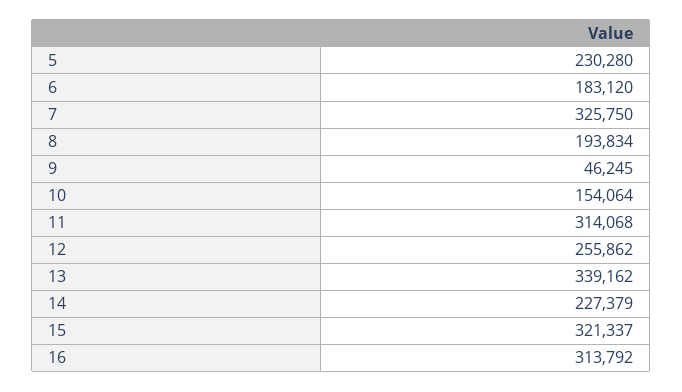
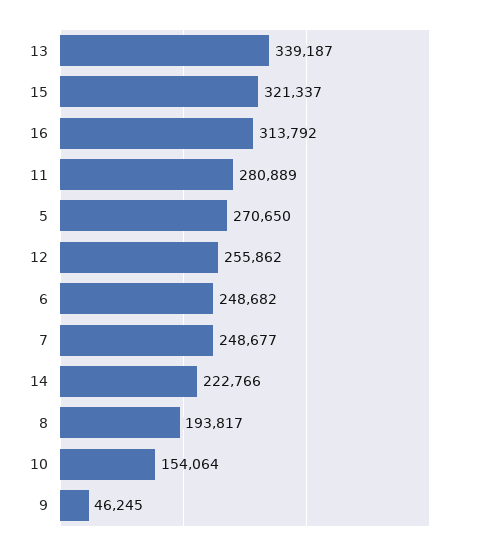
  {
-   "5": 230280,
+   "5": 270650,
-   "6": 183120,
+   "6": 248682,
-   "7": 325750,
+   "7": 248677,
-   "8": 193834,
+   "8": 193817,
    "9": 46245,
    "10": 154064,
-   "11": 314068,
+   "11": 280889,
    "12": 255862,
-   "13": 339162,
+   "13": 339187,
-   "14": 227379,
+   "14": 222766,
    "15": 321337,
    "16": 313792
  }

